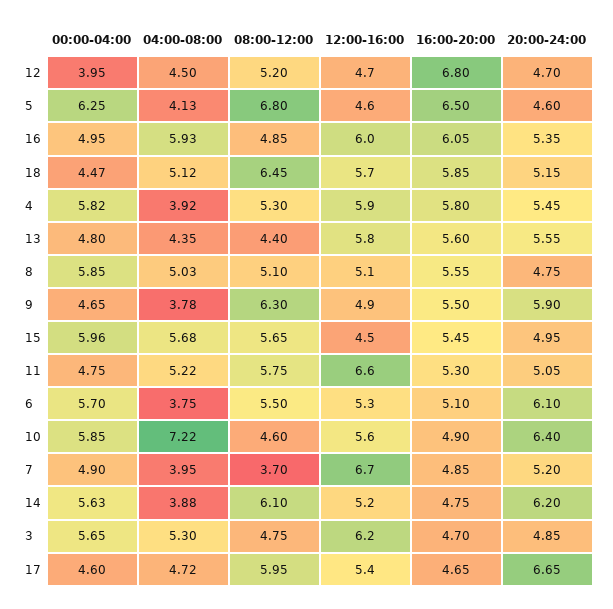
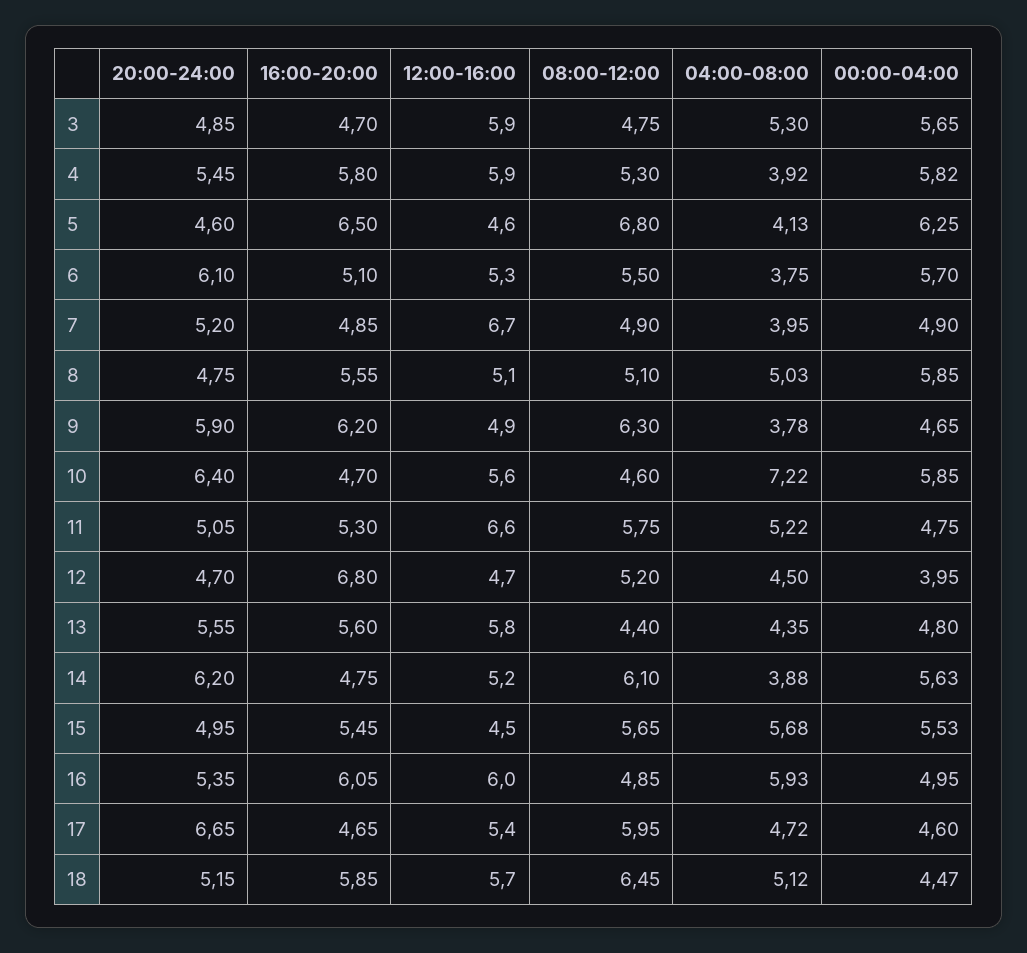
  {
    "00:00-04:00": {
      "12": 3.95,
      "5": 6.25,
      "16": 4.95,
      "18": 4.47,
      "4": 5.82,
      "13": 4.8,
      "8": 5.85,
      "9": 4.65,
-     "15": 5.96,
+     "15": 5.53,
      "11": 4.75,
      "6": 5.7,
      "10": 5.85,
      "7": 4.9,
      "14": 5.63,
      "3": 5.65,
      "17": 4.6
    },
    "04:00-08:00": {
      "12": 4.5,
      "5": 4.13,
      "16": 5.93,
      "18": 5.12,
      "4": 3.92,
      "13": 4.35,
      "8": 5.03,
      "9": 3.78,
      "15": 5.68,
      "11": 5.22,
      "6": 3.75,
      "10": 7.22,
      "7": 3.95,
      "14": 3.88,
      "3": 5.3,
      "17": 4.72
    },
    "08:00-12:00": {
      "12": 5.2,
      "5": 6.8,
      "16": 4.85,
      "18": 6.45,
      "4": 5.3,
      "13": 4.4,
      "8": 5.1,
      "9": 6.3,
      "15": 5.65,
      "11": 5.75,
      "6": 5.5,
      "10": 4.6,
-     "7": 3.7,
+     "7": 4.9,
      "14": 6.1,
      "3": 4.75,
      "17": 5.95
    },
    "12:00-16:00": {
      "12": 4.7,
      "5": 4.6,
      "16": 6,
      "18": 5.7,
      "4": 5.9,
      "13": 5.8,
      "8": 5.1,
      "9": 4.9,
      "15": 4.5,
      "11": 6.6,
      "6": 5.3,
      "10": 5.6,
      "7": 6.7,
      "14": 5.2,
-     "3": 6.2,
+     "3": 5.9,
      "17": 5.4
    },
    "16:00-20:00": {
      "12": 6.8,
      "5": 6.5,
      "16": 6.05,
      "18": 5.85,
      "4": 5.8,
      "13": 5.6,
      "8": 5.55,
-     "9": 5.5,
+     "9": 6.2,
      "15": 5.45,
      "11": 5.3,
      "6": 5.1,
-     "10": 4.9,
+     "10": 4.7,
      "7": 4.85,
      "14": 4.75,
      "3": 4.7,
      "17": 4.65
    },
    "20:00-24:00": {
      "12": 4.7,
      "5": 4.6,
      "16": 5.35,
      "18": 5.15,
      "4": 5.45,
      "13": 5.55,
      "8": 4.75,
      "9": 5.9,
      "15": 4.95,
      "11": 5.05,
      "6": 6.1,
      "10": 6.4,
      "7": 5.2,
      "14": 6.2,
      "3": 4.85,
      "17": 6.65
    }
  }

